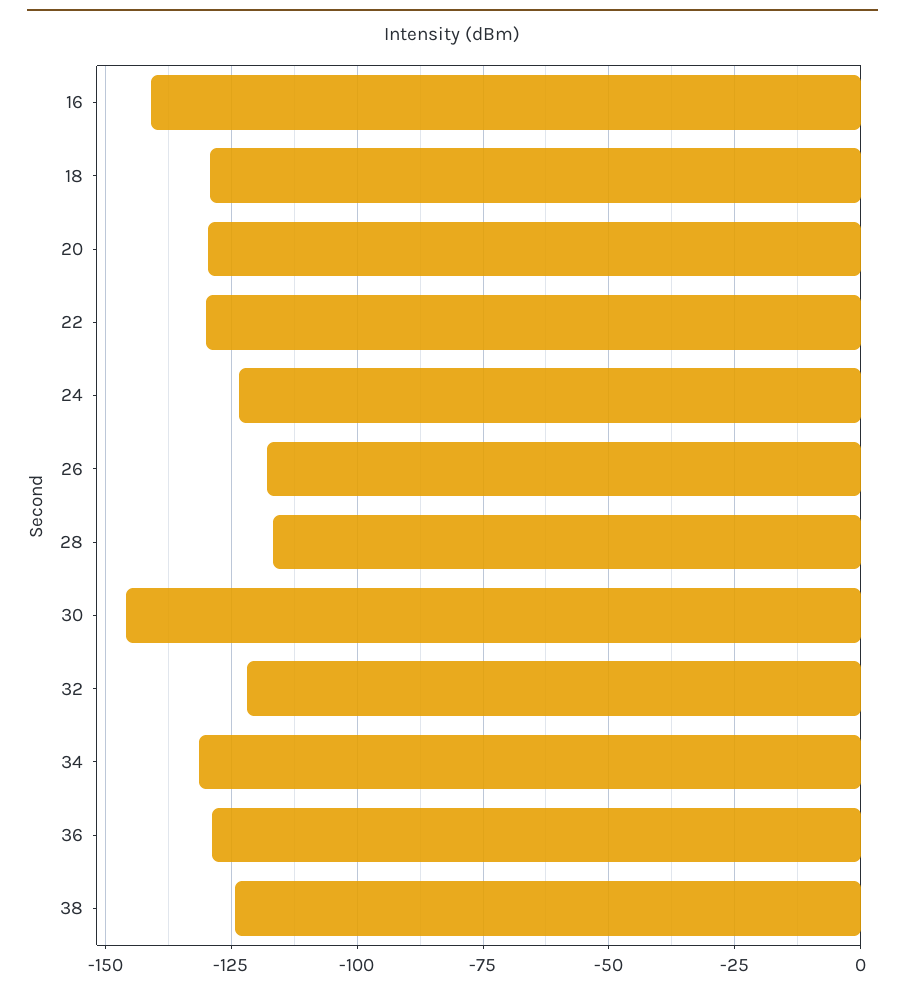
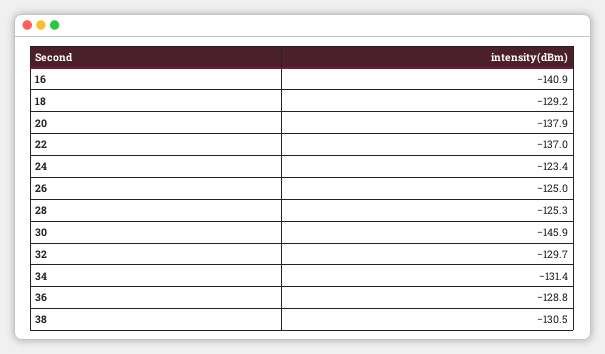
  {
    "16": -140.9,
    "18": -129.2,
-   "20": -130,
+   "20": -137.9,
-   "22": -130,
+   "22": -137,
    "24": -123.4,
-   "26": -117.5,
+   "26": -125,
-   "28": -117.5,
+   "28": -125.3,
    "30": -145.9,
-   "32": -122.5,
+   "32": -129.7,
    "34": -131.4,
    "36": -128.8,
-   "38": -125
+   "38": -130.5
  }

